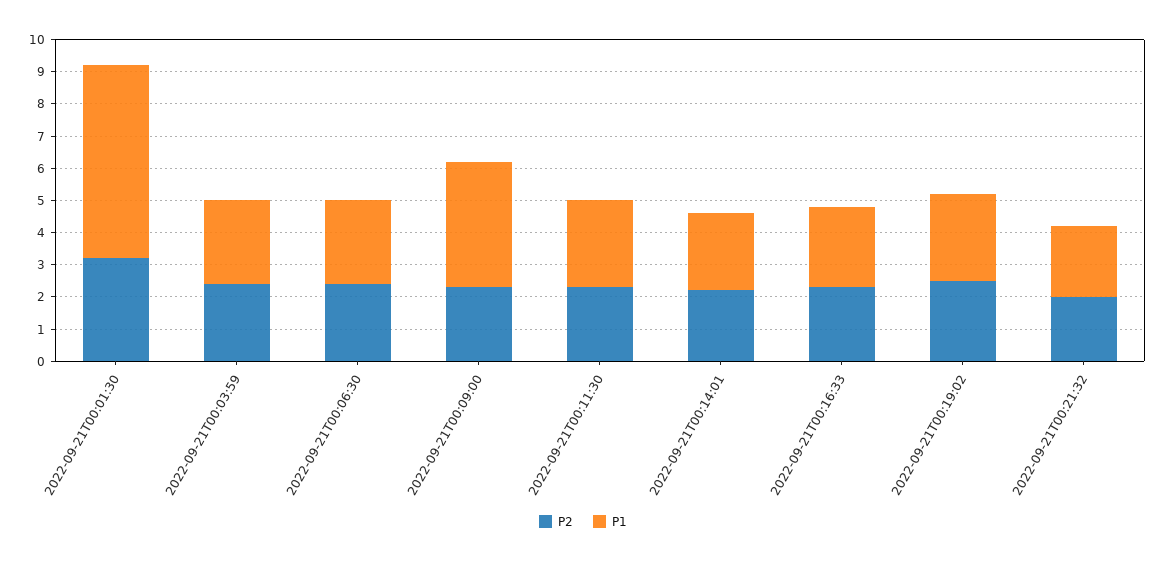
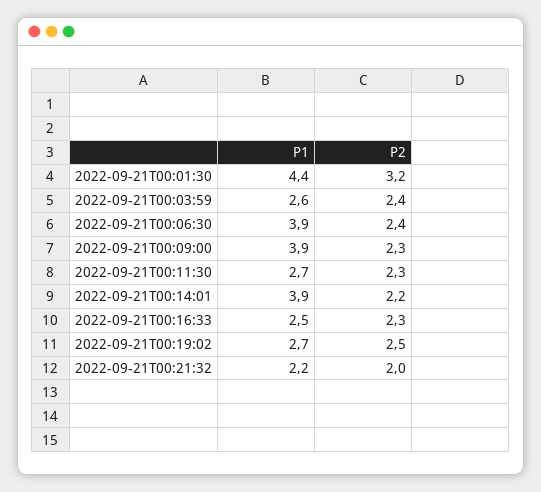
  {
    "P2": {
      "2022-09-21T00:01:30": 3.2,
      "2022-09-21T00:03:59": 2.4,
      "2022-09-21T00:06:30": 2.4,
      "2022-09-21T00:09:00": 2.3,
      "2022-09-21T00:11:30": 2.3,
      "2022-09-21T00:14:01": 2.2,
      "2022-09-21T00:16:33": 2.3,
      "2022-09-21T00:19:02": 2.5,
      "2022-09-21T00:21:32": 2
    },
    "P1": {
-     "2022-09-21T00:01:30": 6,
+     "2022-09-21T00:01:30": 4.4,
      "2022-09-21T00:03:59": 2.6,
-     "2022-09-21T00:06:30": 2.5,
+     "2022-09-21T00:06:30": 3.9,
      "2022-09-21T00:09:00": 3.9,
      "2022-09-21T00:11:30": 2.7,
-     "2022-09-21T00:14:01": 2.5,
+     "2022-09-21T00:14:01": 3.9,
      "2022-09-21T00:16:33": 2.5,
      "2022-09-21T00:19:02": 2.7,
      "2022-09-21T00:21:32": 2.2
    }
  }

